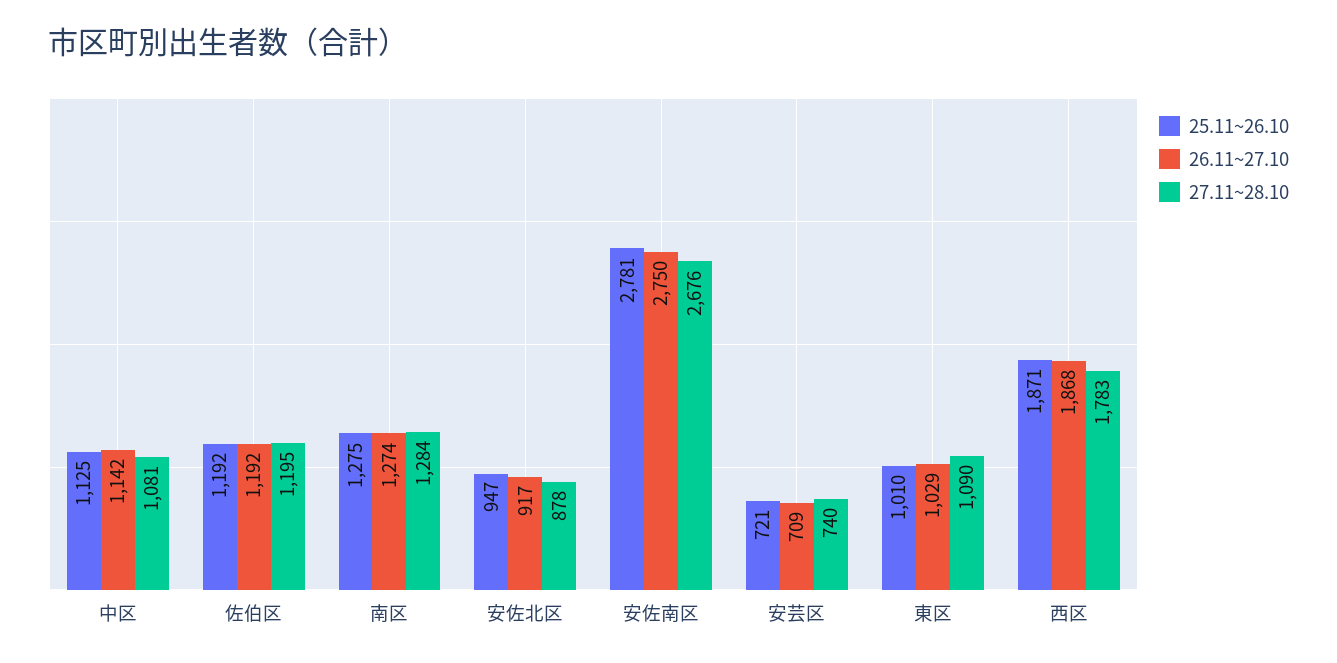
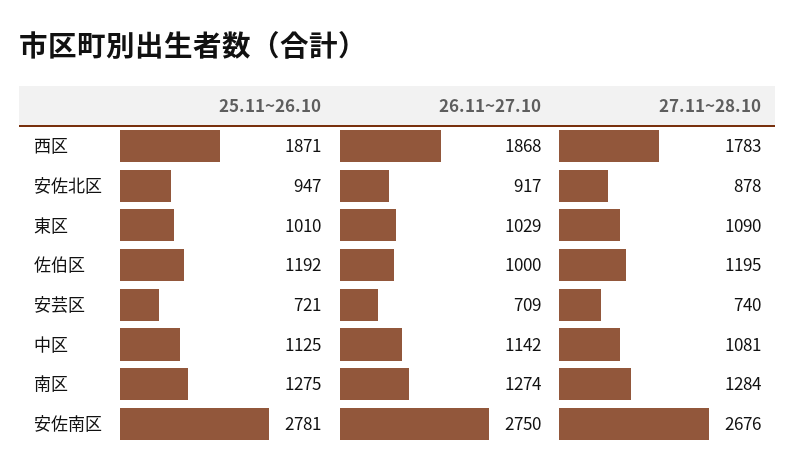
  {
    "25.11~26.10": {
      "中区": 1125,
      "佐伯区": 1192,
      "南区": 1275,
      "安佐北区": 947,
      "安佐南区": 2781,
      "安芸区": 721,
      "東区": 1010,
      "西区": 1871
    },
    "26.11~27.10": {
      "中区": 1142,
-     "佐伯区": 1192,
+     "佐伯区": 1000,
      "南区": 1274,
      "安佐北区": 917,
      "安佐南区": 2750,
      "安芸区": 709,
      "東区": 1029,
      "西区": 1868
    },
    "27.11~28.10": {
      "中区": 1081,
      "佐伯区": 1195,
      "南区": 1284,
      "安佐北区": 878,
      "安佐南区": 2676,
      "安芸区": 740,
      "東区": 1090,
      "西区": 1783
    }
  }

